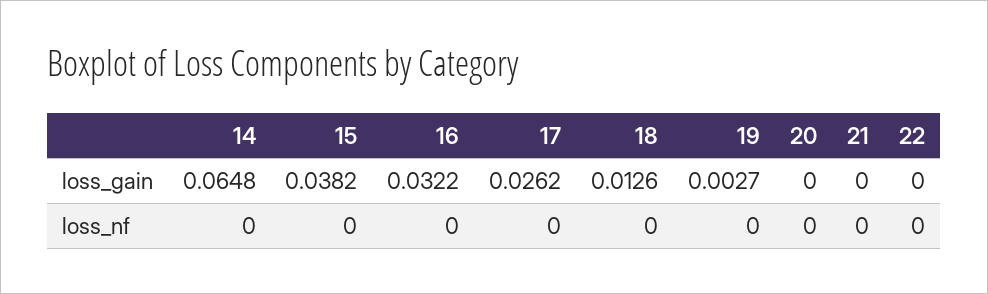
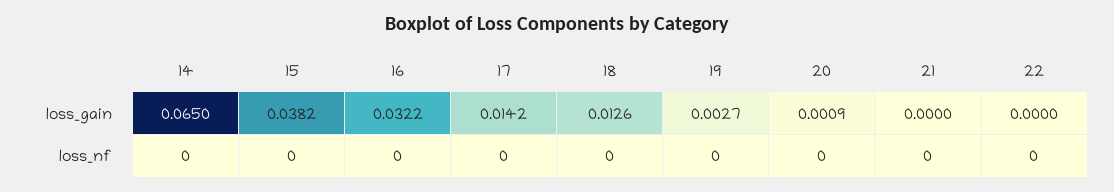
  {
    "14": {
-     "loss_gain": 0.0648,
+     "loss_gain": 0.065,
      "loss_nf": 0
    },
    "15": {
      "loss_gain": 0.0382,
      "loss_nf": 0
    },
    "16": {
      "loss_gain": 0.0322,
      "loss_nf": 0
    },
    "17": {
-     "loss_gain": 0.0262,
+     "loss_gain": 0.0142,
      "loss_nf": 0
    },
    "18": {
      "loss_gain": 0.0126,
      "loss_nf": 0
    },
    "19": {
      "loss_gain": 0.0027,
      "loss_nf": 0
    },
    "20": {
-     "loss_gain": 0,
+     "loss_gain": 0.0009,
      "loss_nf": 0
    },
    "21": {
      "loss_gain": 0,
      "loss_nf": 0
    },
    "22": {
      "loss_gain": 0,
      "loss_nf": 0
    }
  }

